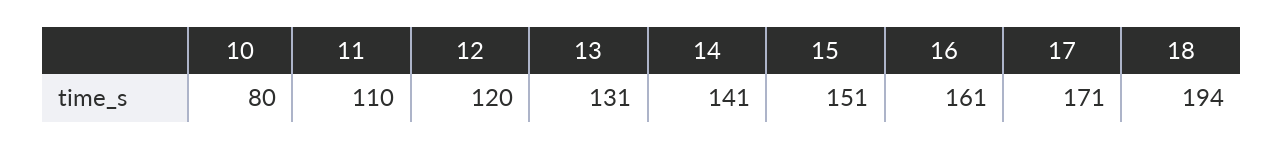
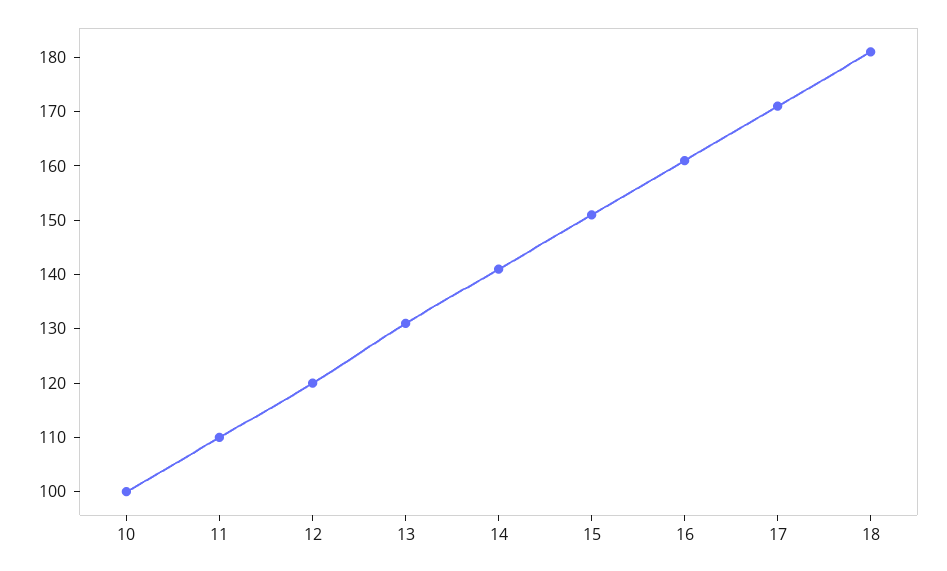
  {
-   "10": 80,
+   "10": 100,
    "11": 110,
    "12": 120,
    "13": 131,
    "14": 141,
    "15": 151,
    "16": 161,
    "17": 171,
-   "18": 194
+   "18": 180
  }

